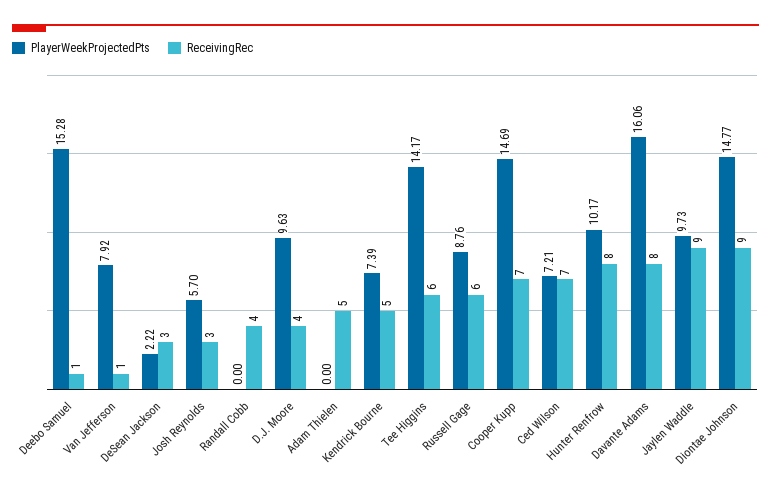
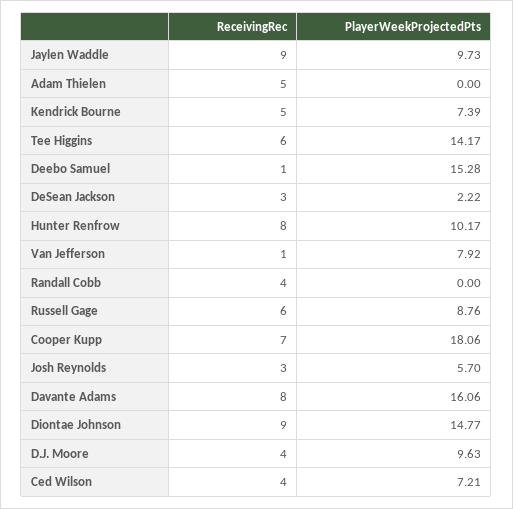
  {
    "PlayerWeekProjectedPts": {
      "Deebo Samuel": 15.28,
      "Van Jefferson": 7.92,
      "DeSean Jackson": 2.22,
      "Josh Reynolds": 5.7,
      "Randall Cobb": 0,
      "D.J. Moore": 9.63,
      "Adam Thielen": 0,
      "Kendrick Bourne": 7.39,
      "Tee Higgins": 14.17,
      "Russell Gage": 8.76,
-     "Cooper Kupp": 14.69,
+     "Cooper Kupp": 18.06,
      "Ced Wilson": 7.21,
      "Hunter Renfrow": 10.17,
      "Davante Adams": 16.06,
      "Jaylen Waddle": 9.73,
      "Diontae Johnson": 14.77
    },
    "ReceivingRec": {
      "Deebo Samuel": 1,
      "Van Jefferson": 1,
      "DeSean Jackson": 3,
      "Josh Reynolds": 3,
      "Randall Cobb": 4,
      "D.J. Moore": 4,
      "Adam Thielen": 5,
      "Kendrick Bourne": 5,
      "Tee Higgins": 6,
      "Russell Gage": 6,
      "Cooper Kupp": 7,
-     "Ced Wilson": 7,
+     "Ced Wilson": 4,
      "Hunter Renfrow": 8,
      "Davante Adams": 8,
      "Jaylen Waddle": 9,
      "Diontae Johnson": 9
    }
  }

